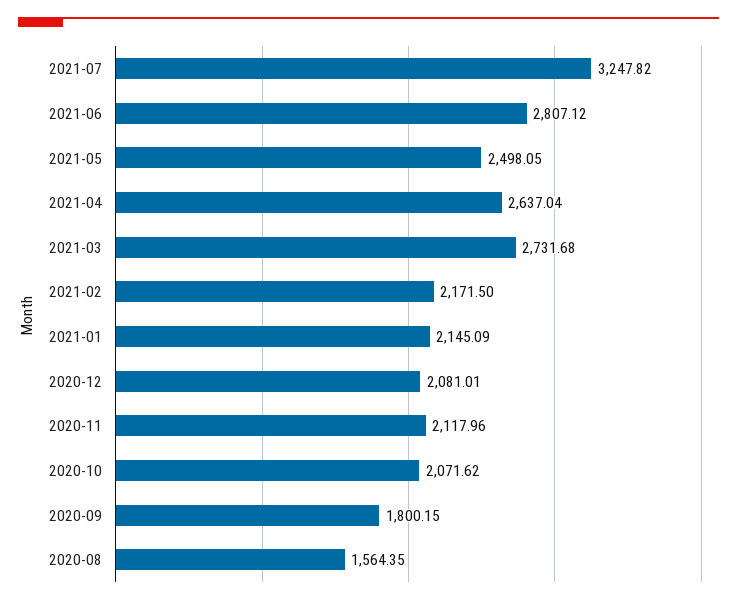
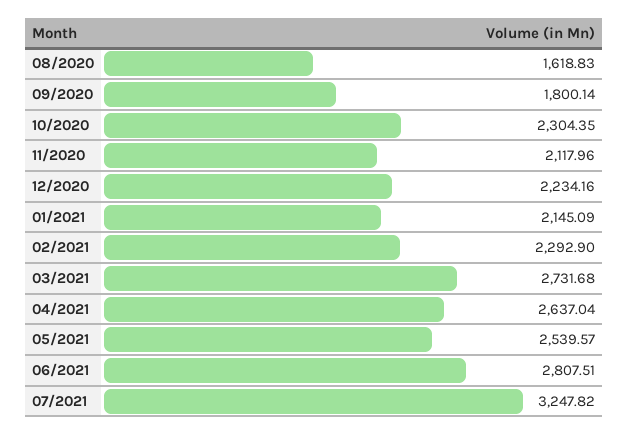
  {
    "2021-07": 3247.82,
-   "2021-06": 2807.12,
+   "2021-06": 2807.51,
-   "2021-05": 2498.05,
+   "2021-05": 2539.57,
    "2021-04": 2637.04,
    "2021-03": 2731.68,
-   "2021-02": 2171.5,
+   "2021-02": 2292.9,
    "2021-01": 2145.09,
-   "2020-12": 2081.01,
+   "2020-12": 2234.16,
    "2020-11": 2117.96,
-   "2020-10": 2071.62,
+   "2020-10": 2304.35,
-   "2020-09": 1800.15,
+   "2020-09": 1800.14,
-   "2020-08": 1564.35
+   "2020-08": 1618.83
  }

